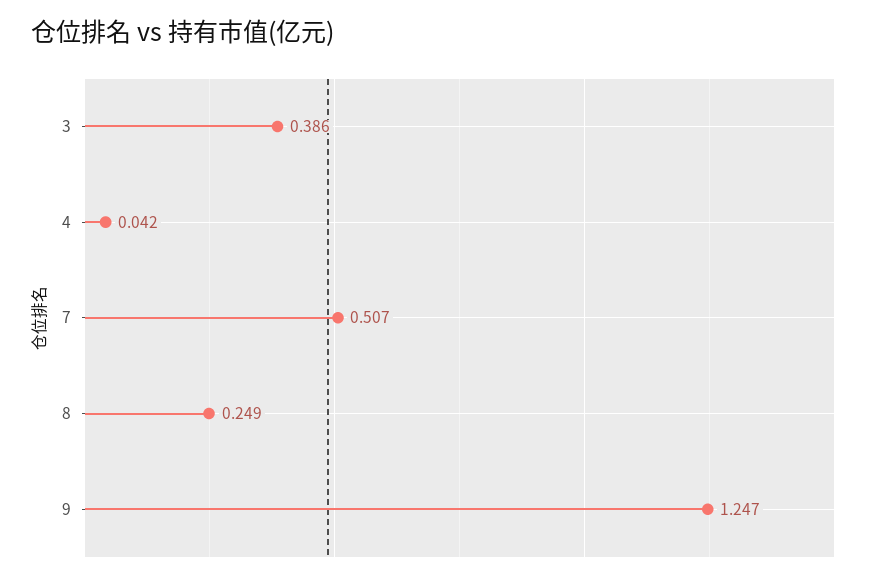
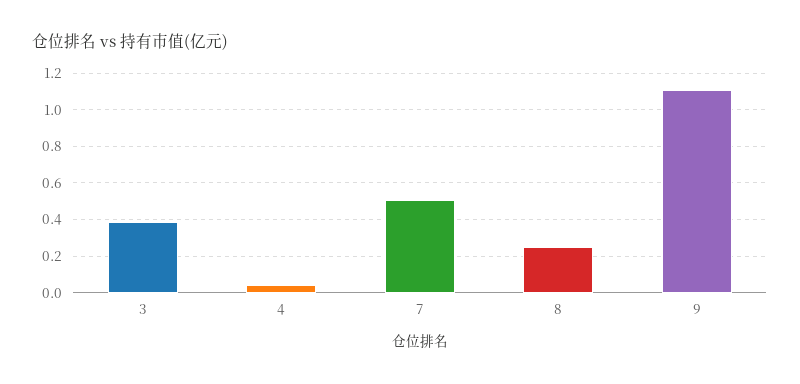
  {
    "3": 0.386,
    "4": 0.042,
    "7": 0.507,
    "8": 0.249,
-   "9": 1.247
+   "9": 1.1
  }

